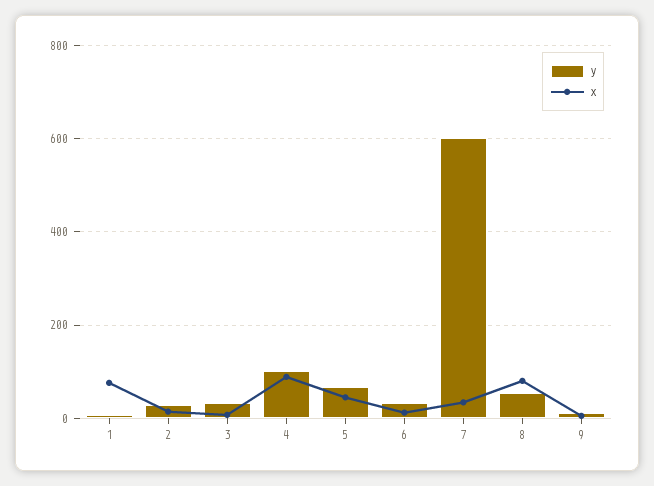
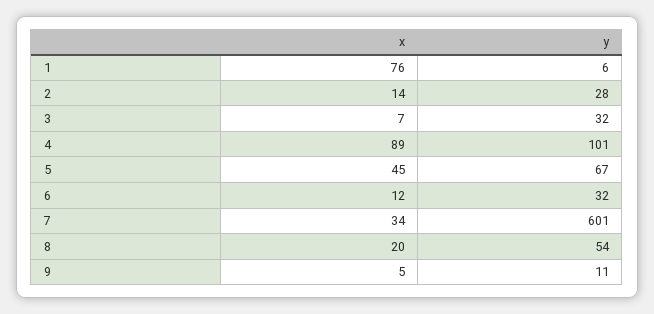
  {
    "y": {
      "1": 6,
      "2": 28,
      "3": 32,
      "4": 101,
      "5": 67,
      "6": 32,
      "7": 601,
      "8": 54,
      "9": 11
    },
    "x": {
      "1": 76,
      "2": 14,
      "3": 7,
      "4": 89,
      "5": 45,
      "6": 12,
      "7": 34,
-     "8": 80,
+     "8": 20,
      "9": 5
    }
  }

